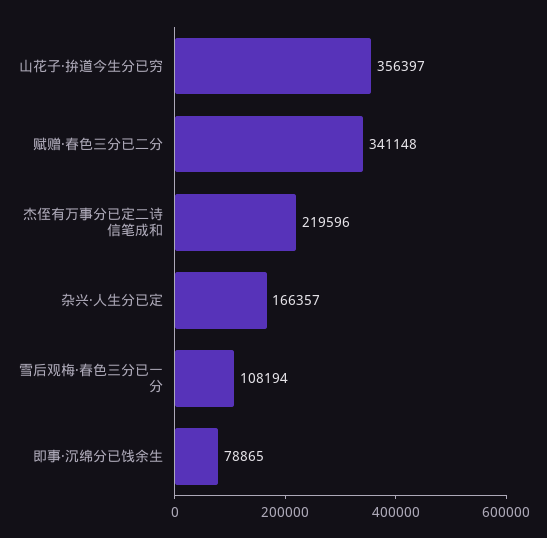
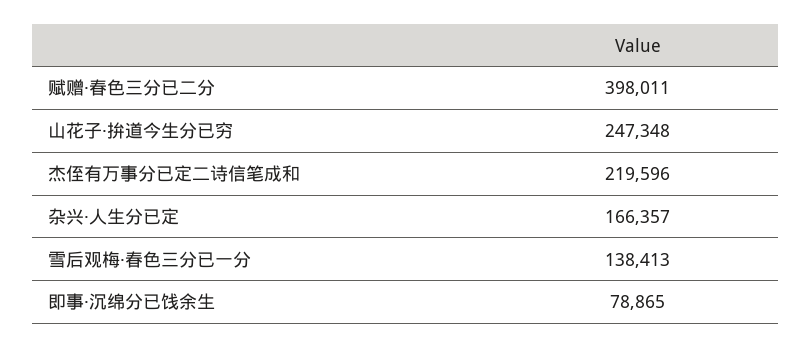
  {
-   "山花子·拚道今生分已穷": 356397,
+   "山花子·拚道今生分已穷": 247348,
-   "赋赠·春色三分已二分": 341148,
+   "赋赠·春色三分已二分": 398011,
    "杰侄有万事分已定二诗信笔成和": 219596,
    "杂兴·人生分已定": 166357,
-   "雪后观梅·春色三分已一分": 108194,
+   "雪后观梅·春色三分已一分": 138413,
    "即事·沉绵分已饯余生": 78865
  }

